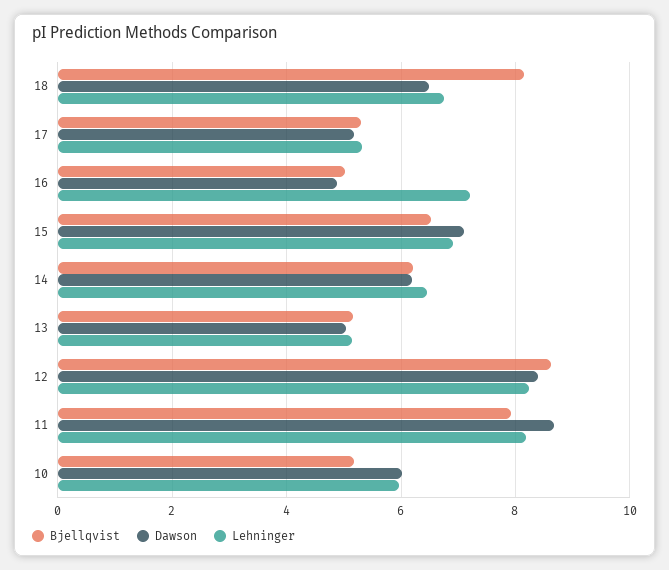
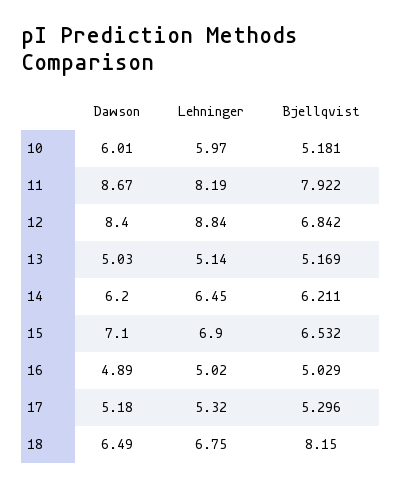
  {
    "Bjellqvist": {
      "18": 8.15,
      "17": 5.296,
      "16": 5.029,
      "15": 6.532,
      "14": 6.211,
      "13": 5.169,
-     "12": 8.6,
+     "12": 6.842,
      "11": 7.922,
      "10": 5.181
    },
    "Dawson": {
      "18": 6.49,
      "17": 5.18,
      "16": 4.89,
      "15": 7.1,
      "14": 6.2,
      "13": 5.03,
      "12": 8.4,
      "11": 8.67,
      "10": 6.01
    },
    "Lehninger": {
      "18": 6.75,
      "17": 5.32,
-     "16": 7.2,
+     "16": 5.02,
      "15": 6.9,
      "14": 6.45,
      "13": 5.14,
-     "12": 8.2,
+     "12": 8.84,
      "11": 8.19,
      "10": 5.97
    }
  }

